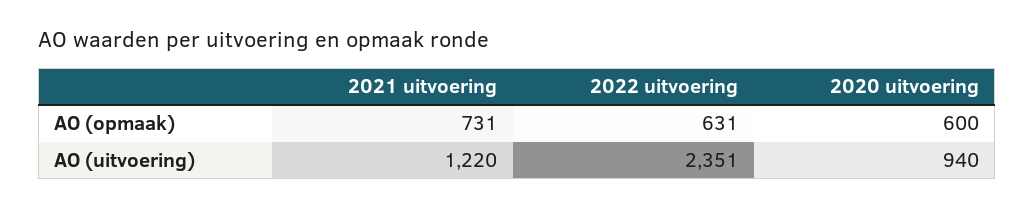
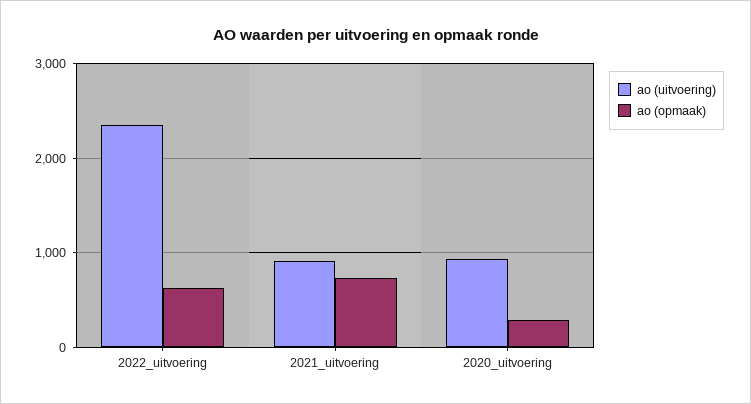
  {
    "AO (opmaak)": {
      "2021 uitvoering": 731,
      "2022 uitvoering": 631,
-     "2020 uitvoering": 600
+     "2020 uitvoering": 300
    },
    "AO (uitvoering)": {
-     "2021 uitvoering": 1220,
+     "2021 uitvoering": 900,
      "2022 uitvoering": 2351,
      "2020 uitvoering": 940
    }
  }

